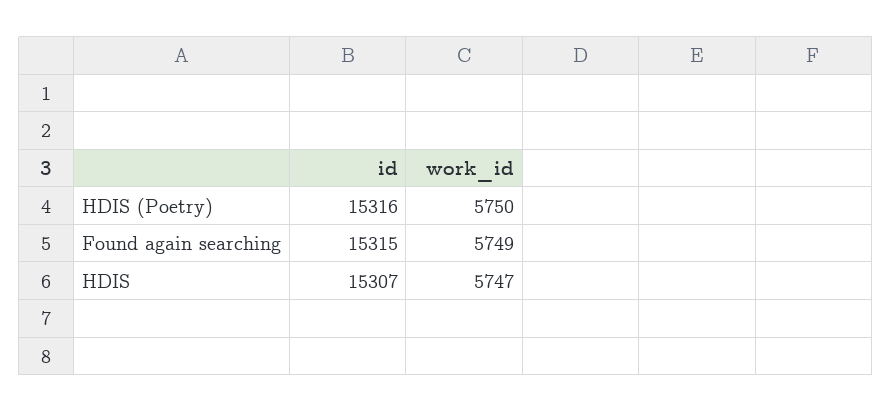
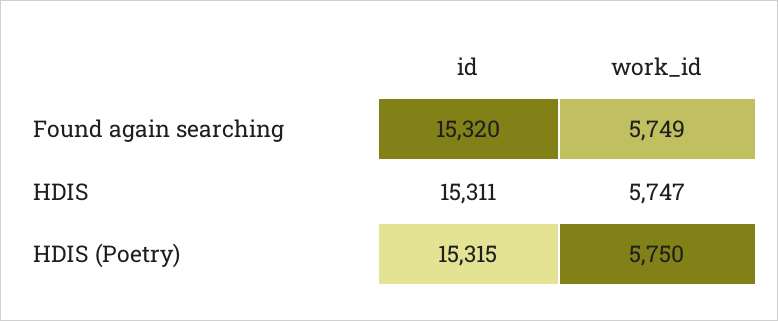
  {
    "id": {
-     "HDIS (Poetry)": 15316,
+     "HDIS (Poetry)": 15315,
-     "Found again searching": 15315,
+     "Found again searching": 15320,
-     "HDIS": 15307
+     "HDIS": 15311
    },
    "work_id": {
      "HDIS (Poetry)": 5750,
      "Found again searching": 5749,
      "HDIS": 5747
    }
  }

